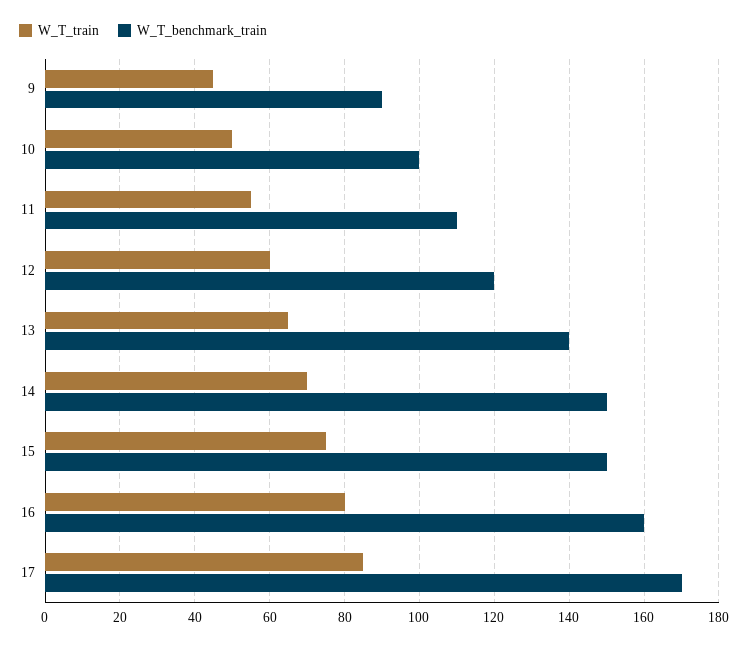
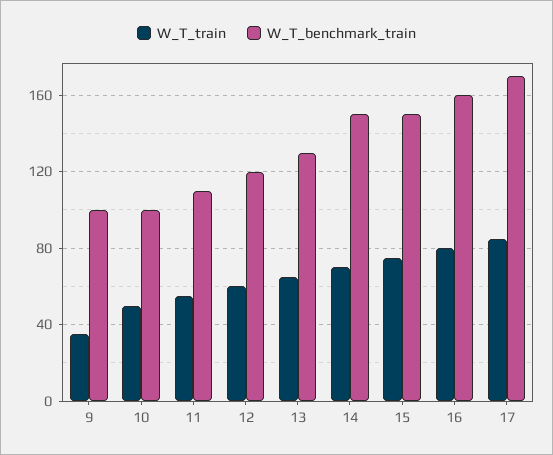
  {
    "W_T_train": {
-     "9": 45,
+     "9": 35,
      "10": 50,
      "11": 55,
      "12": 60,
      "13": 65,
      "14": 70,
      "15": 75,
      "16": 80,
      "17": 85
    },
    "W_T_benchmark_train": {
-     "9": 90,
+     "9": 100,
      "10": 100,
      "11": 110,
      "12": 120,
-     "13": 140,
+     "13": 130,
      "14": 150,
      "15": 150,
      "16": 160,
      "17": 170
    }
  }

